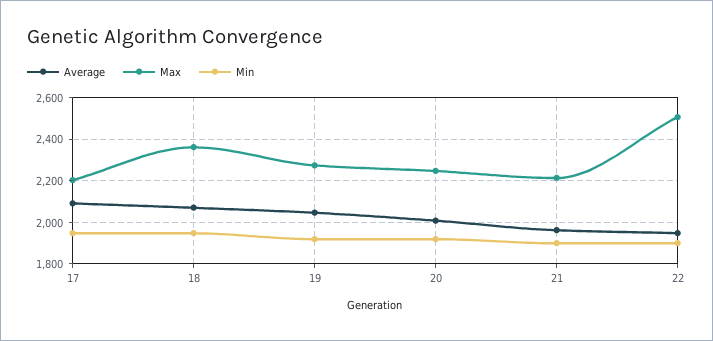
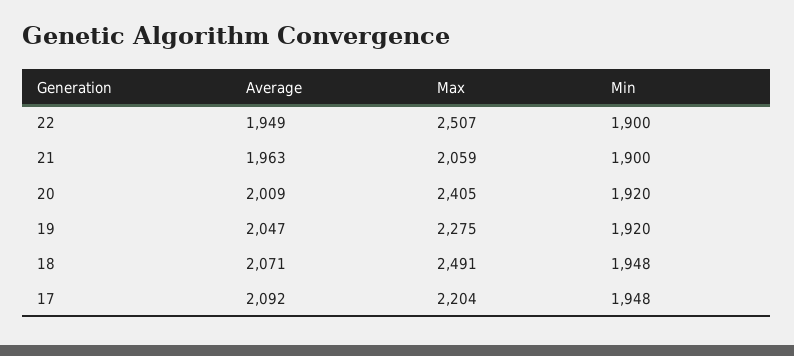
  {
    "Average": {
      "17": 2092,
      "18": 2071,
      "19": 2047,
      "20": 2009,
      "21": 1963,
      "22": 1949
    },
    "Max": {
      "17": 2204,
-     "18": 2350,
+     "18": 2491,
      "19": 2275,
-     "20": 2250,
+     "20": 2405,
-     "21": 2200,
+     "21": 2059,
      "22": 2507
    },
    "Min": {
      "17": 1948,
      "18": 1948,
      "19": 1920,
      "20": 1920,
      "21": 1900,
      "22": 1900
    }
  }

